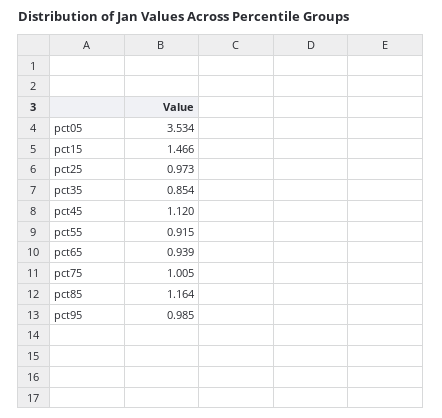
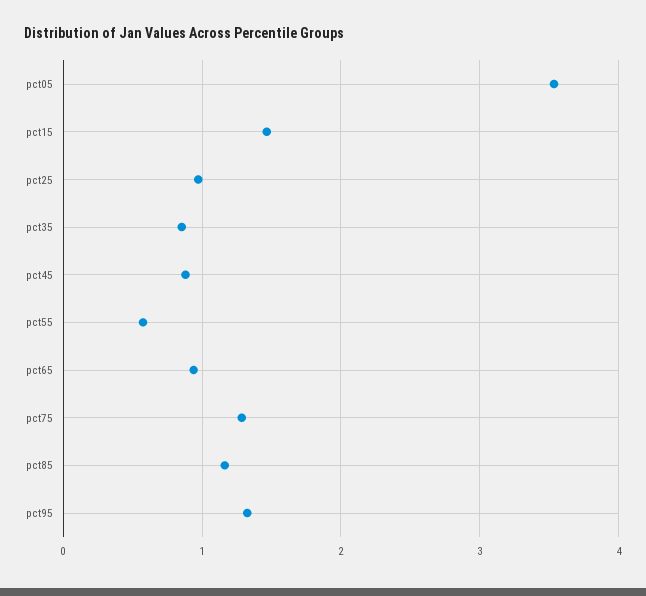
  {
    "pct05": 3.534,
    "pct15": 1.466,
    "pct25": 0.973,
    "pct35": 0.854,
-   "pct45": 1.12,
+   "pct45": 0.9,
-   "pct55": 0.915,
+   "pct55": 0.6,
    "pct65": 0.939,
-   "pct75": 1.005,
+   "pct75": 1.3,
    "pct85": 1.164,
-   "pct95": 0.985
+   "pct95": 1.3
  }

